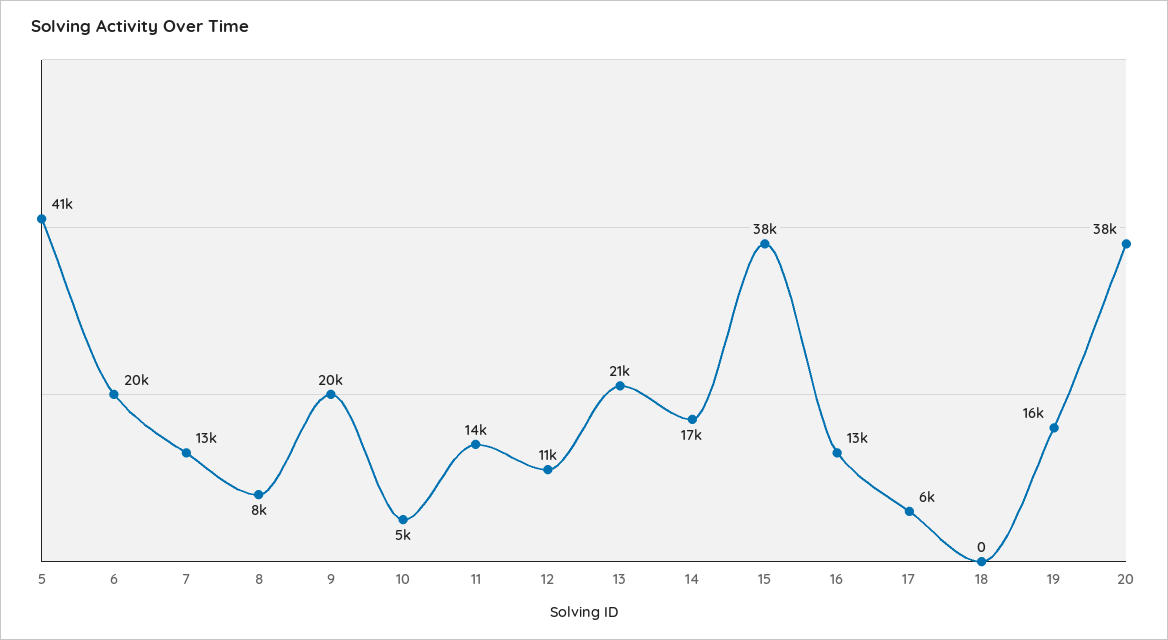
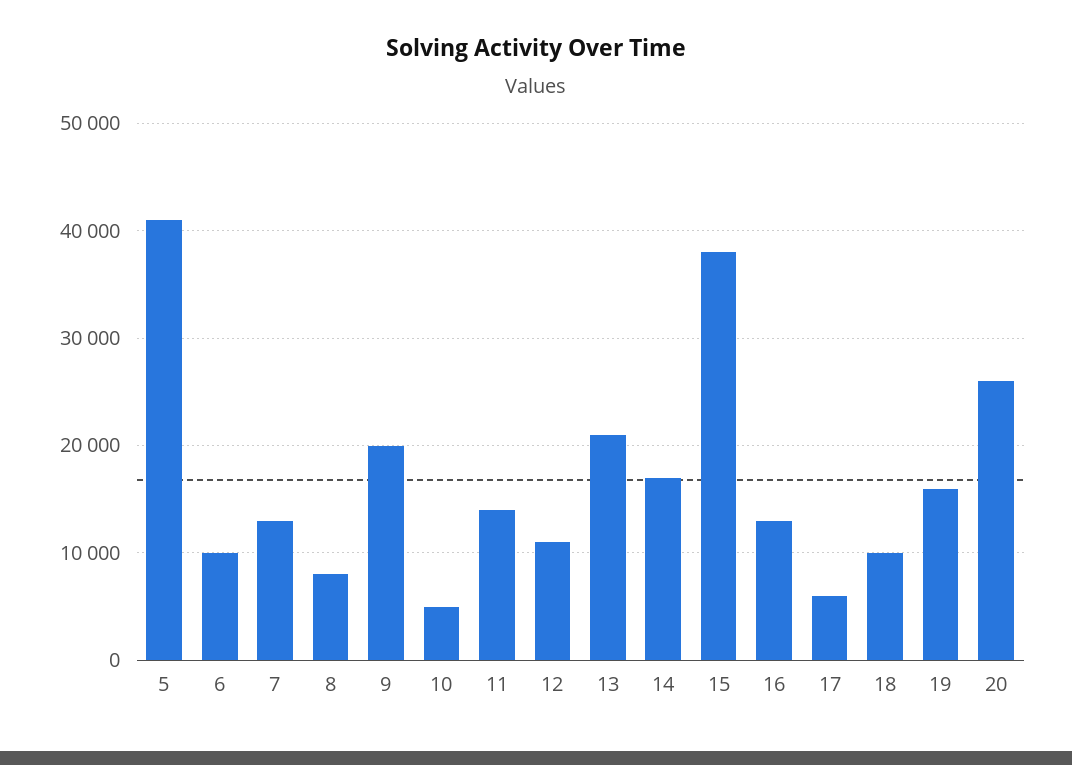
  {
    "5": 41000,
-   "6": 20000,
+   "6": 10000,
    "7": 13000,
    "8": 8000,
    "9": 20000,
    "10": 5000,
    "11": 14000,
    "12": 11000,
    "13": 21000,
    "14": 17000,
    "15": 38000,
    "16": 13000,
    "17": 6000,
-   "18": 0,
+   "18": 10000,
    "19": 16000,
-   "20": 38000
+   "20": 26000
  }

